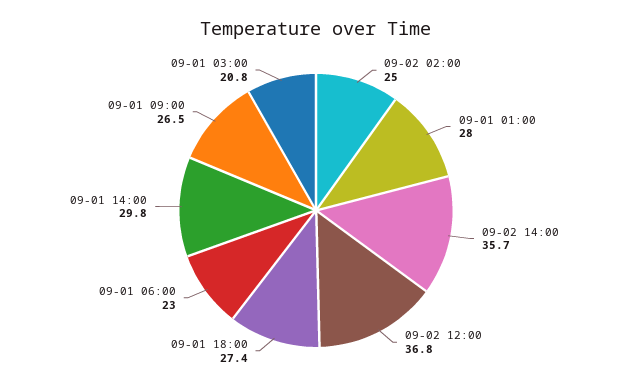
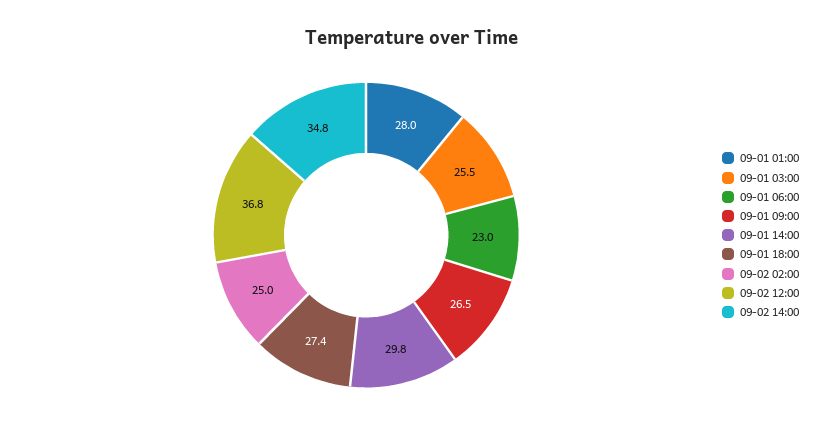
  {
    "09-02 02:00": 25,
    "09-01 01:00": 28,
-   "09-02 14:00": 35.7,
+   "09-02 14:00": 34.8,
    "09-02 12:00": 36.8,
    "09-01 18:00": 27.4,
    "09-01 06:00": 23,
    "09-01 14:00": 29.8,
    "09-01 09:00": 26.5,
-   "09-01 03:00": 20.8
+   "09-01 03:00": 25.5
  }

